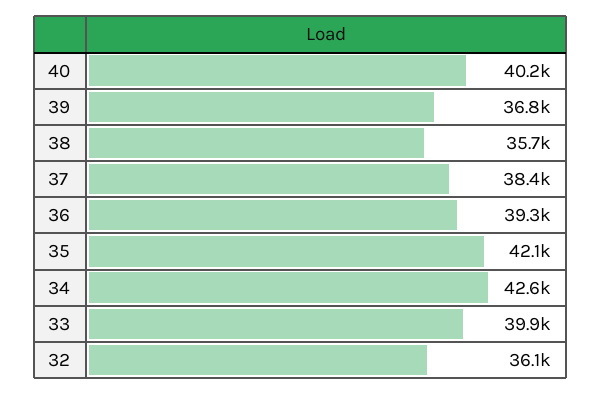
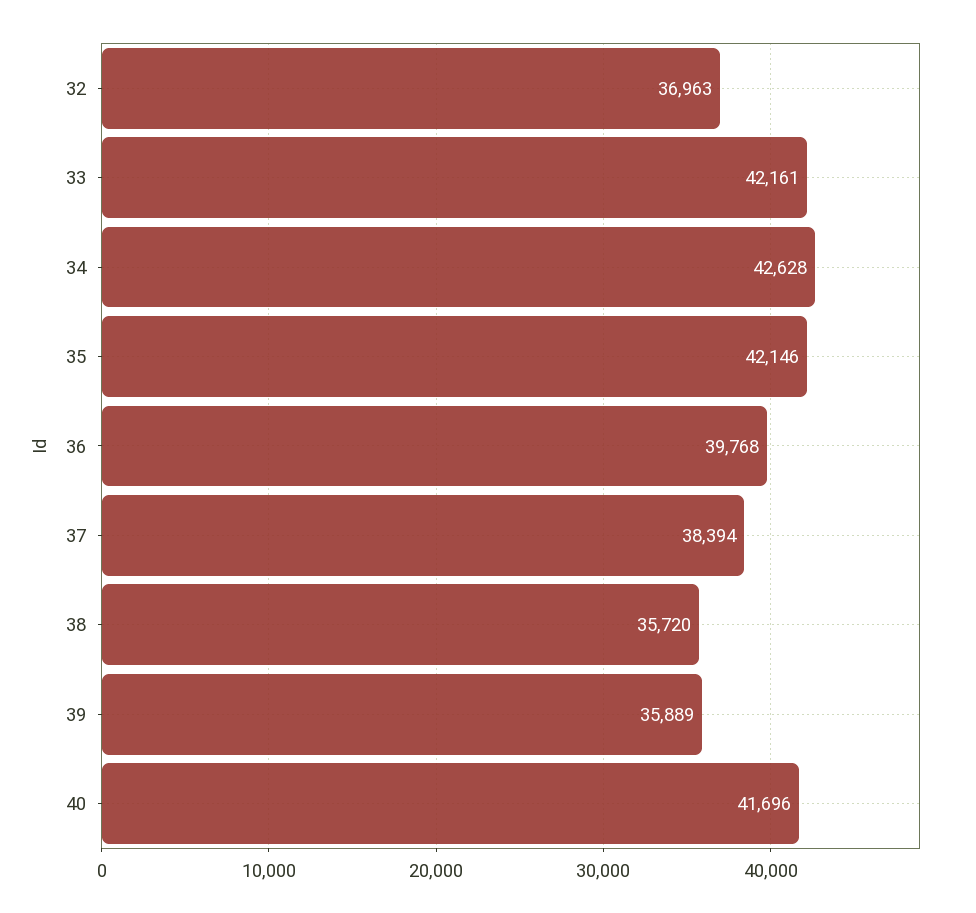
  {
-   "40": 40200,
+   "40": 41696,
-   "39": 36800,
+   "39": 35889,
    "38": 35720,
    "37": 38394,
-   "36": 39300,
+   "36": 39768,
    "35": 42146,
    "34": 42628,
-   "33": 39900,
+   "33": 42161,
-   "32": 36100
+   "32": 36963
  }

